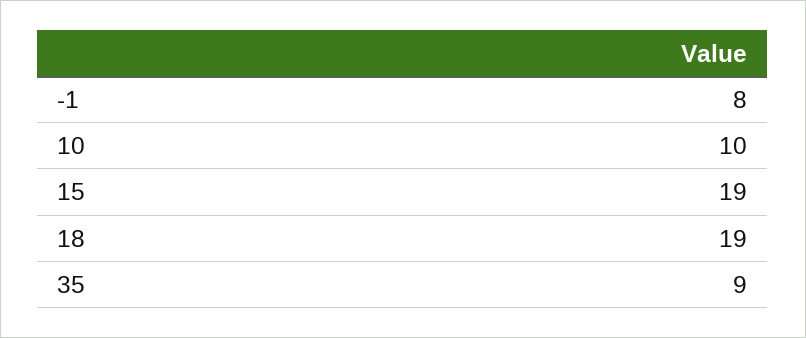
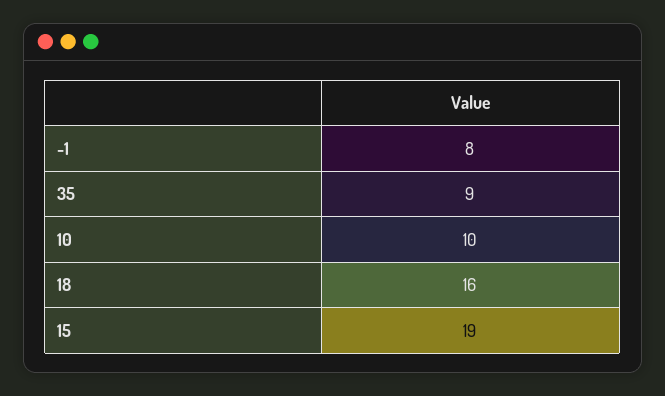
  {
    "-1": 8,
    "10": 10,
    "15": 19,
-   "18": 19,
+   "18": 16,
    "35": 9
  }

